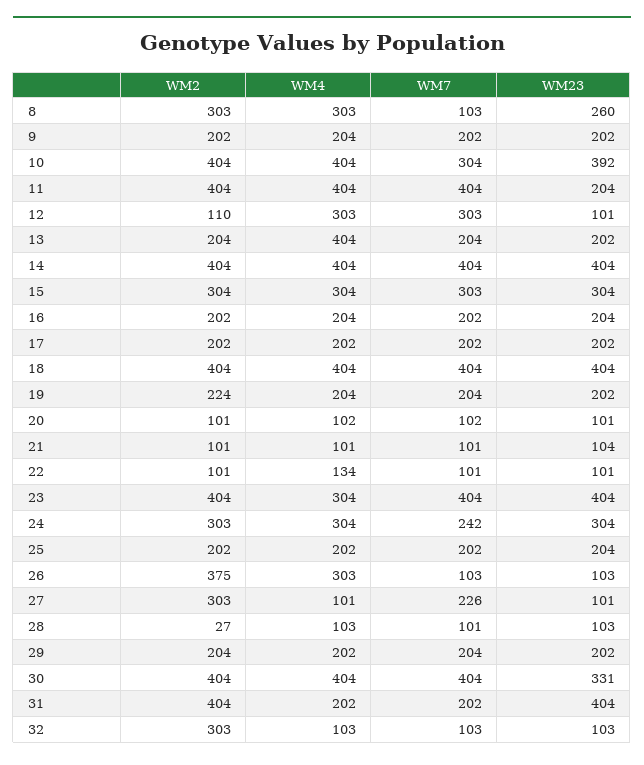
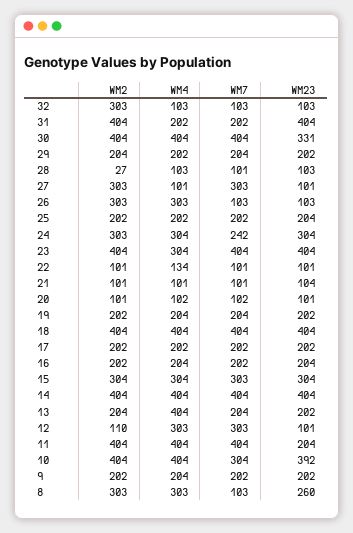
  {
    "WM2": {
      "8": 303,
      "9": 202,
      "10": 404,
      "11": 404,
      "12": 110,
      "13": 204,
      "14": 404,
      "15": 304,
      "16": 202,
      "17": 202,
      "18": 404,
-     "19": 224,
+     "19": 202,
      "20": 101,
      "21": 101,
      "22": 101,
      "23": 404,
      "24": 303,
      "25": 202,
-     "26": 375,
+     "26": 303,
      "27": 303,
      "28": 27,
      "29": 204,
      "30": 404,
      "31": 404,
      "32": 303
    },
    "WM4": {
      "8": 303,
      "9": 204,
      "10": 404,
      "11": 404,
      "12": 303,
      "13": 404,
      "14": 404,
      "15": 304,
      "16": 204,
      "17": 202,
      "18": 404,
      "19": 204,
      "20": 102,
      "21": 101,
      "22": 134,
      "23": 304,
      "24": 304,
      "25": 202,
      "26": 303,
      "27": 101,
      "28": 103,
      "29": 202,
      "30": 404,
      "31": 202,
      "32": 103
    },
    "WM7": {
      "8": 103,
      "9": 202,
      "10": 304,
      "11": 404,
      "12": 303,
      "13": 204,
      "14": 404,
      "15": 303,
      "16": 202,
      "17": 202,
      "18": 404,
      "19": 204,
      "20": 102,
      "21": 101,
      "22": 101,
      "23": 404,
      "24": 242,
      "25": 202,
      "26": 103,
-     "27": 226,
+     "27": 303,
      "28": 101,
      "29": 204,
      "30": 404,
      "31": 202,
      "32": 103
    },
    "WM23": {
      "8": 260,
      "9": 202,
      "10": 392,
      "11": 204,
      "12": 101,
      "13": 202,
      "14": 404,
      "15": 304,
      "16": 204,
      "17": 202,
      "18": 404,
      "19": 202,
      "20": 101,
      "21": 104,
      "22": 101,
      "23": 404,
      "24": 304,
      "25": 204,
      "26": 103,
      "27": 101,
      "28": 103,
      "29": 202,
      "30": 331,
      "31": 404,
      "32": 103
    }
  }

